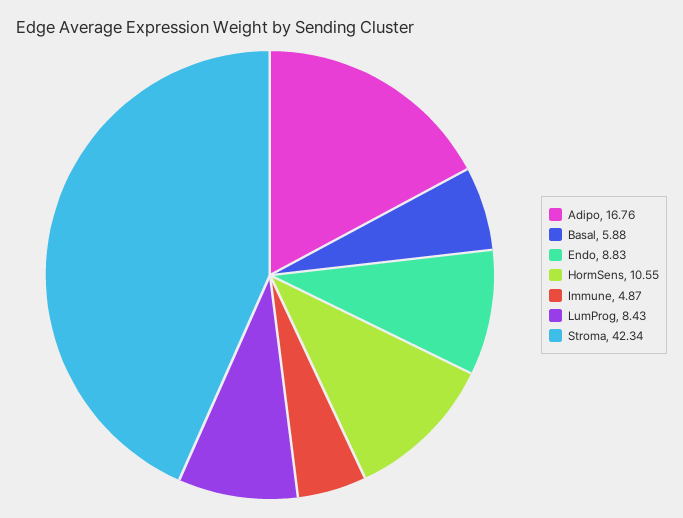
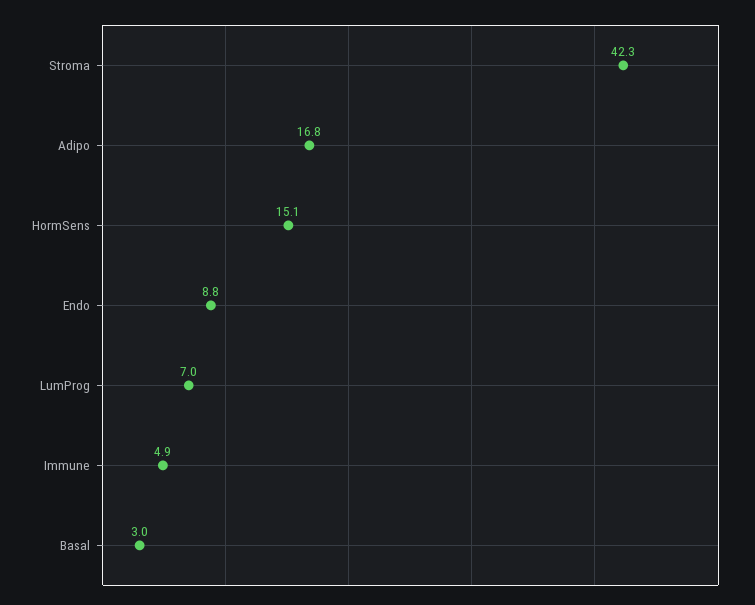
  {
    "Adipo": 16.76,
-   "Basal": 5.88,
+   "Basal": 3,
    "Endo": 8.83,
-   "HormSens": 10.55,
+   "HormSens": 15.1,
    "Immune": 4.87,
-   "LumProg": 8.43,
+   "LumProg": 7,
    "Stroma": 42.34
  }

